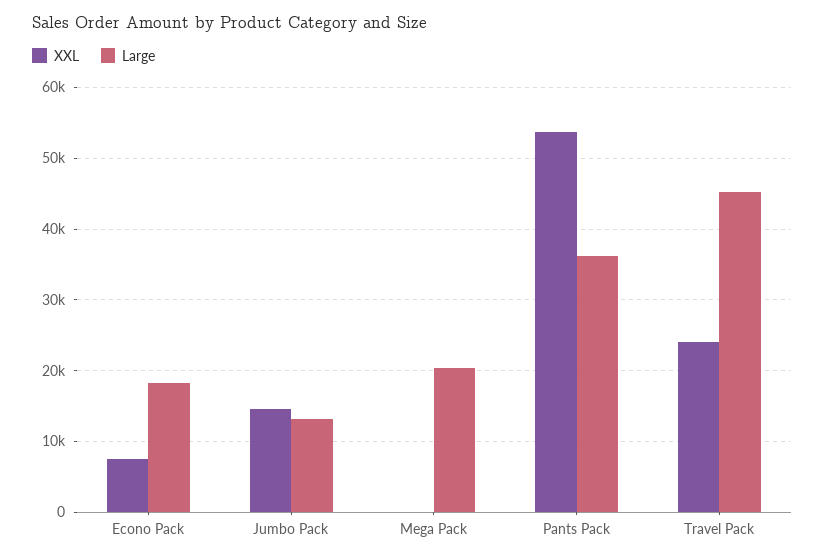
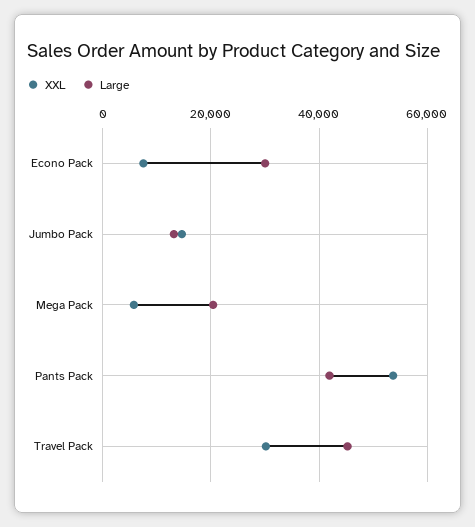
  {
    "XXL": {
      "Econo Pack": 8000,
      "Jumbo Pack": 15000,
-     "Mega Pack": 0,
+     "Mega Pack": 6000,
      "Pants Pack": 54000,
-     "Travel Pack": 24000
+     "Travel Pack": 30000
    },
    "Large": {
-     "Econo Pack": 18000,
+     "Econo Pack": 30000,
      "Jumbo Pack": 13000,
      "Mega Pack": 20000,
-     "Pants Pack": 36000,
+     "Pants Pack": 42000,
      "Travel Pack": 45000
    }
  }

